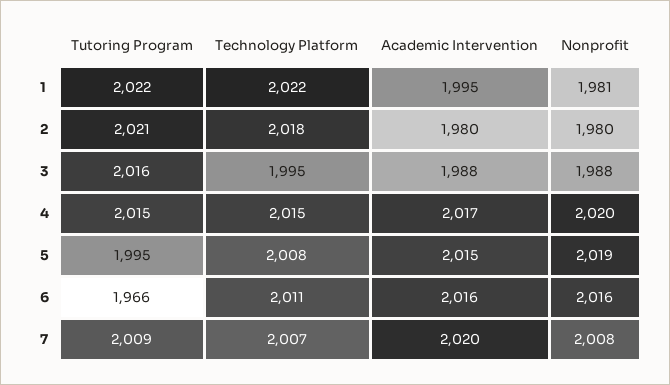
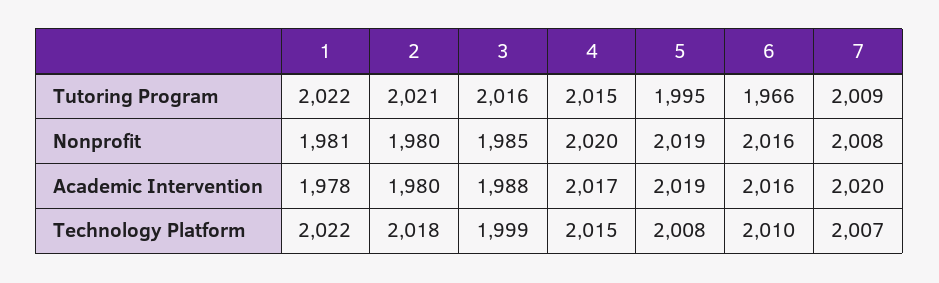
  {
    "Tutoring Program": {
      "1": 2022,
      "2": 2021,
      "3": 2016,
      "4": 2015,
      "5": 1995,
      "6": 1966,
      "7": 2009
    },
    "Technology Platform": {
      "1": 2022,
      "2": 2018,
-     "3": 1995,
+     "3": 1999,
      "4": 2015,
      "5": 2008,
-     "6": 2011,
+     "6": 2010,
      "7": 2007
    },
    "Academic Intervention": {
-     "1": 1995,
+     "1": 1978,
      "2": 1980,
      "3": 1988,
      "4": 2017,
-     "5": 2015,
+     "5": 2019,
      "6": 2016,
      "7": 2020
    },
    "Nonprofit": {
      "1": 1981,
      "2": 1980,
-     "3": 1988,
+     "3": 1985,
      "4": 2020,
      "5": 2019,
      "6": 2016,
      "7": 2008
    }
  }

